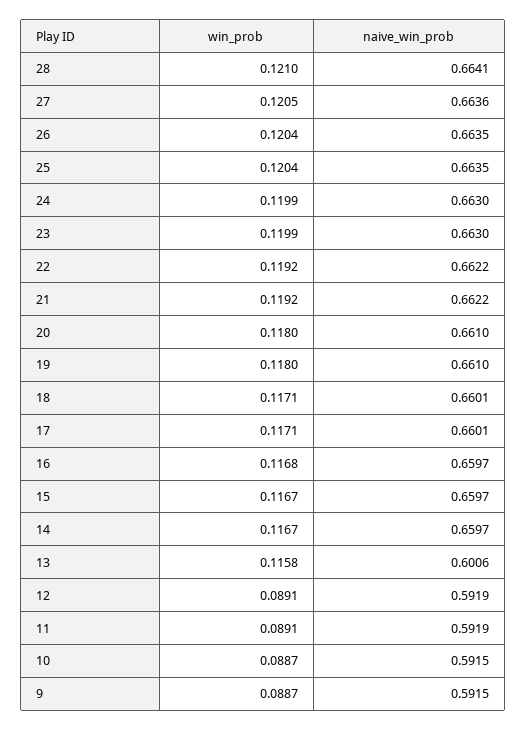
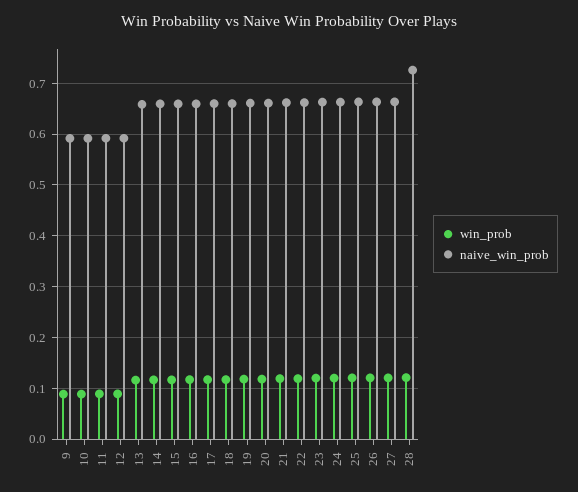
  {
    "win_prob": {
      "28": 0.121,
      "27": 0.1205,
      "26": 0.1204,
      "25": 0.1204,
      "24": 0.1199,
      "23": 0.1199,
      "22": 0.1192,
      "21": 0.1192,
      "20": 0.118,
      "19": 0.118,
      "18": 0.1171,
      "17": 0.1171,
      "16": 0.1168,
      "15": 0.1167,
      "14": 0.1167,
      "13": 0.1158,
      "12": 0.0891,
      "11": 0.0891,
      "10": 0.0887,
      "9": 0.0887
    },
    "naive_win_prob": {
-     "28": 0.6641,
+     "28": 0.72,
      "27": 0.6636,
      "26": 0.6635,
      "25": 0.6635,
      "24": 0.663,
      "23": 0.663,
      "22": 0.6622,
      "21": 0.6622,
      "20": 0.661,
      "19": 0.661,
      "18": 0.6601,
      "17": 0.6601,
      "16": 0.6597,
      "15": 0.6597,
      "14": 0.6597,
-     "13": 0.6006,
+     "13": 0.66,
      "12": 0.5919,
      "11": 0.5919,
      "10": 0.5915,
      "9": 0.5915
    }
  }

